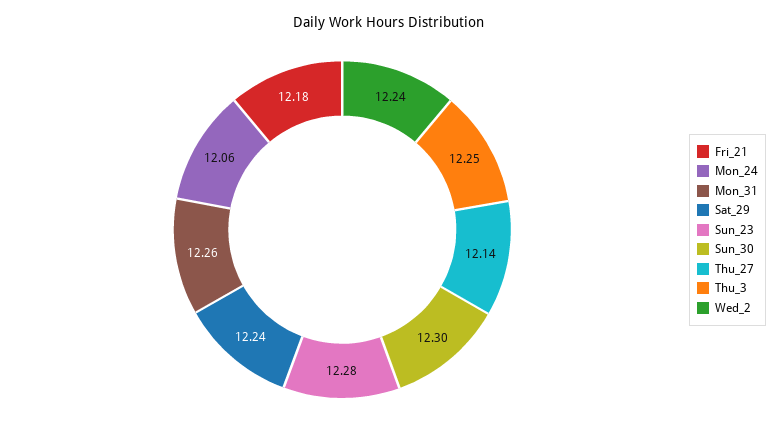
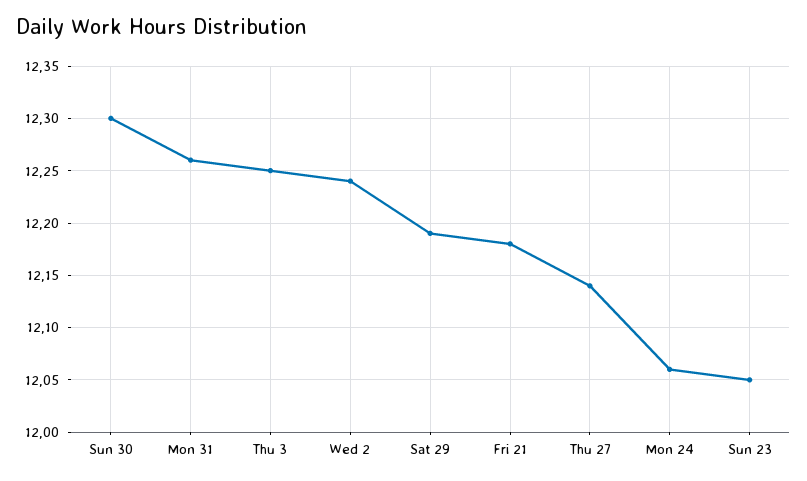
  {
    "Fri_21": 12.18,
    "Mon_24": 12.06,
    "Mon_31": 12.26,
-   "Sat_29": 12.24,
+   "Sat_29": 12.19,
-   "Sun_23": 12.28,
+   "Sun_23": 12.05,
    "Sun_30": 12.3,
    "Thu_27": 12.14,
    "Thu_3": 12.25,
    "Wed_2": 12.24
  }

